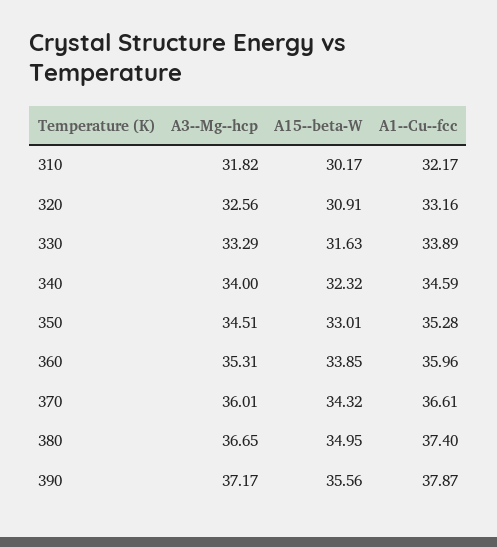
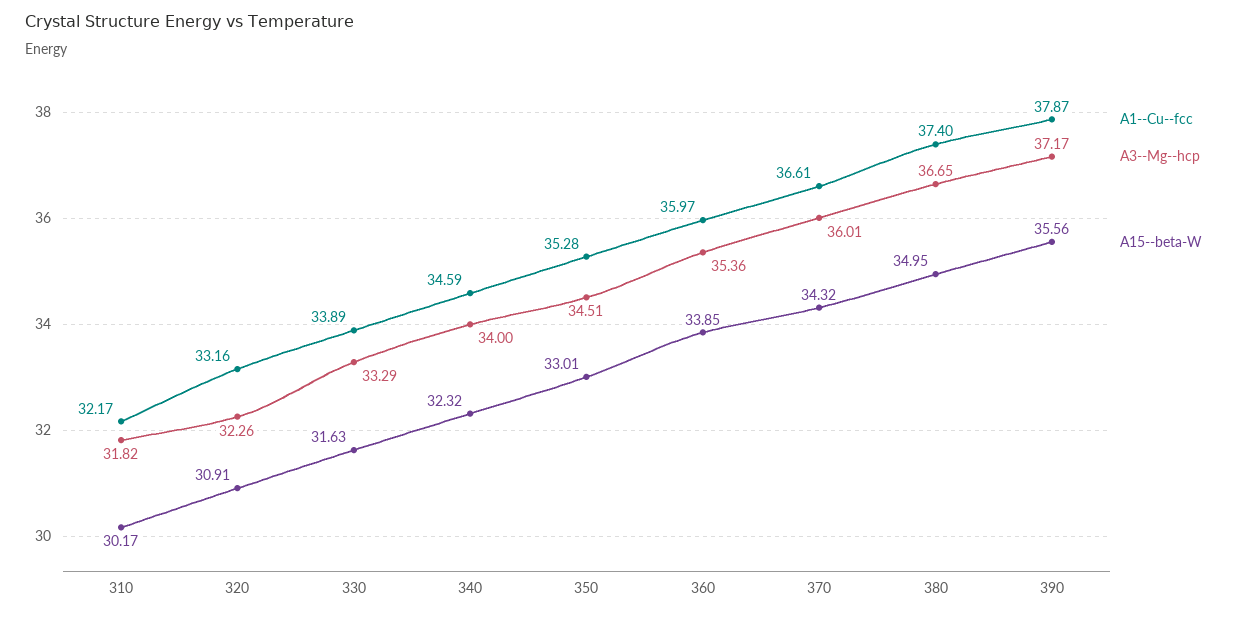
  {
    "A3--Mg--hcp": {
      "310": 31.82,
-     "320": 32.56,
+     "320": 32.26,
      "330": 33.29,
      "340": 34,
      "350": 34.51,
-     "360": 35.31,
+     "360": 35.36,
      "370": 36.01,
      "380": 36.65,
      "390": 37.17
    },
    "A15--beta-W": {
      "310": 30.17,
      "320": 30.91,
      "330": 31.63,
      "340": 32.32,
      "350": 33.01,
      "360": 33.85,
      "370": 34.32,
      "380": 34.95,
      "390": 35.56
    },
    "A1--Cu--fcc": {
      "310": 32.17,
      "320": 33.16,
      "330": 33.89,
      "340": 34.59,
      "350": 35.28,
-     "360": 35.96,
+     "360": 35.97,
      "370": 36.61,
      "380": 37.4,
      "390": 37.87
    }
  }

